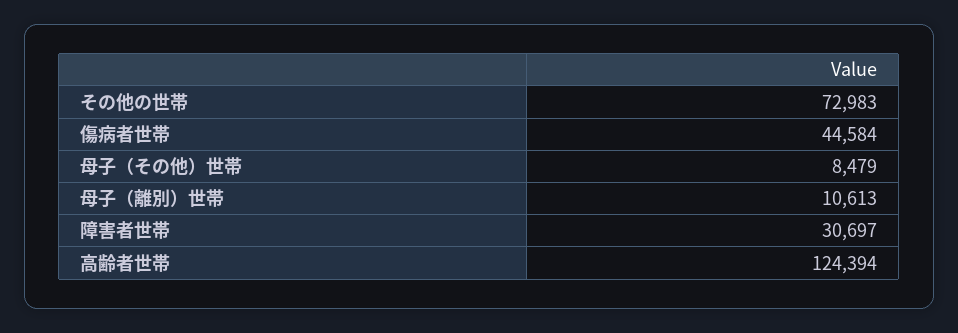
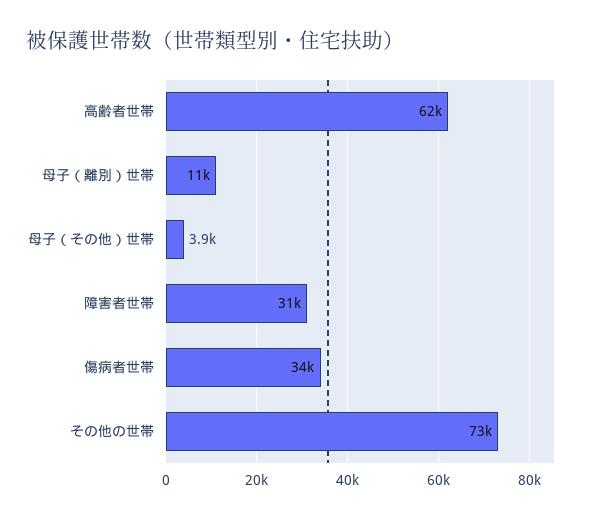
  {
    "その他の世帯": 72983,
-   "傷病者世帯": 44584,
+   "傷病者世帯": 34000,
-   "母子（その他）世帯": 8479,
+   "母子（その他）世帯": 3900,
    "母子（離別）世帯": 10613,
    "障害者世帯": 30697,
-   "高齢者世帯": 124394
+   "高齢者世帯": 62000
  }

